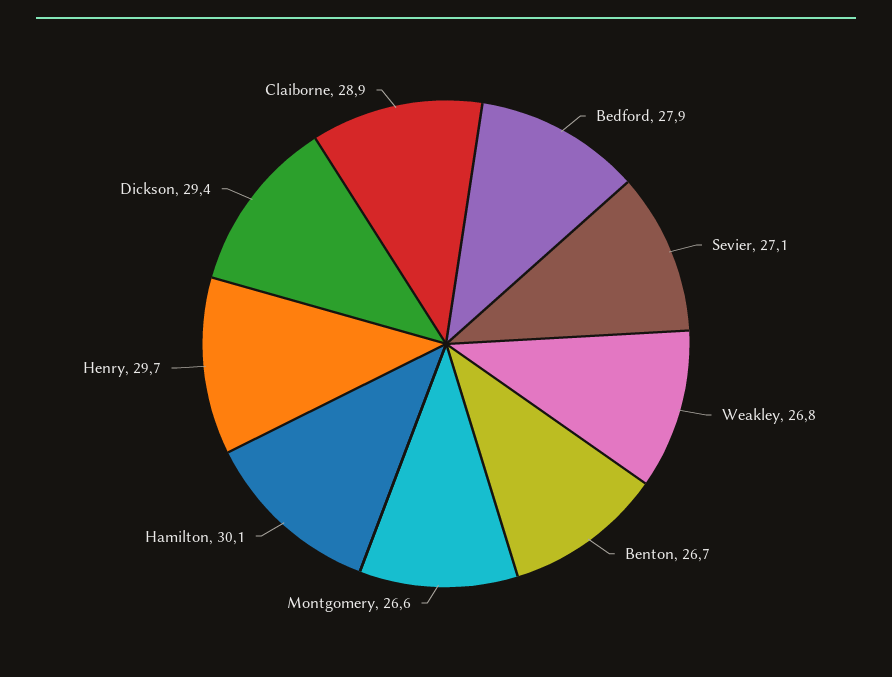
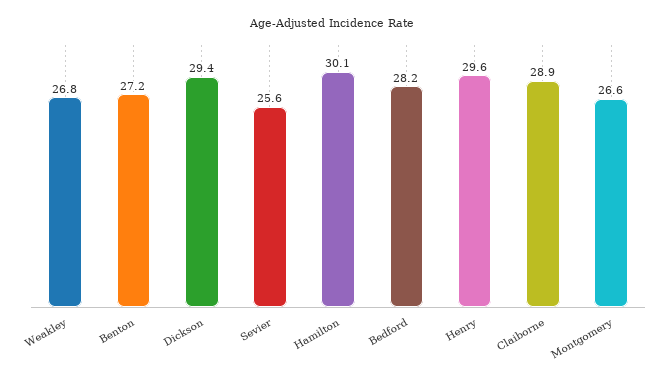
  {
-   "Bedford": 27.9,
+   "Bedford": 28.2,
-   "Sevier": 27.1,
+   "Sevier": 25.6,
    "Weakley": 26.8,
-   "Benton": 26.7,
+   "Benton": 27.2,
    "Montgomery": 26.6,
    "Hamilton": 30.1,
-   "Henry": 29.7,
+   "Henry": 29.6,
    "Dickson": 29.4,
    "Claiborne": 28.9
  }

